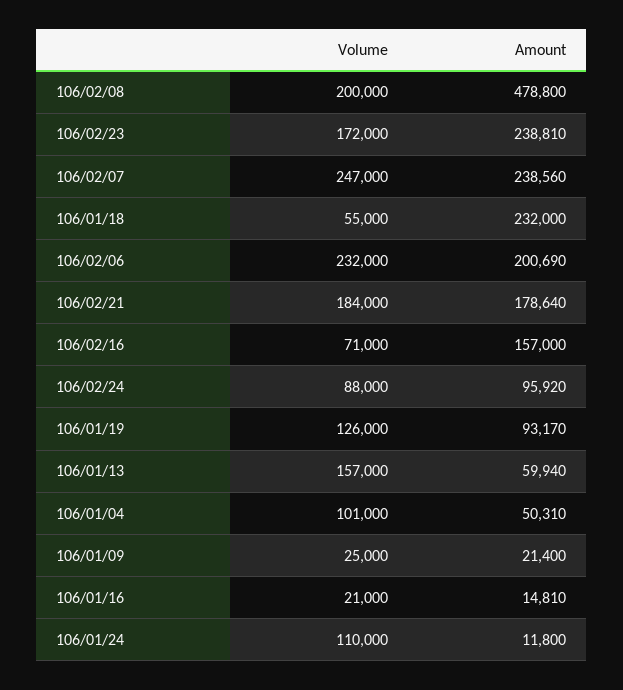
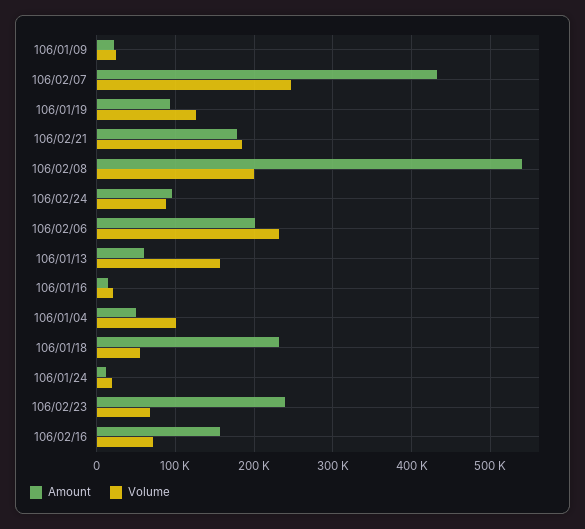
  {
    "Volume": {
      "106/02/08": 200000,
-     "106/02/23": 172000,
+     "106/02/23": 70000,
      "106/02/07": 247000,
      "106/01/18": 55000,
      "106/02/06": 232000,
      "106/02/21": 184000,
      "106/02/16": 71000,
      "106/02/24": 88000,
      "106/01/19": 126000,
      "106/01/13": 157000,
      "106/01/04": 101000,
      "106/01/09": 25000,
      "106/01/16": 21000,
-     "106/01/24": 110000
+     "106/01/24": 20000
    },
    "Amount": {
-     "106/02/08": 478800,
+     "106/02/08": 540000,
      "106/02/23": 238810,
-     "106/02/07": 238560,
+     "106/02/07": 430000,
      "106/01/18": 232000,
      "106/02/06": 200690,
      "106/02/21": 178640,
      "106/02/16": 157000,
      "106/02/24": 95920,
      "106/01/19": 93170,
      "106/01/13": 59940,
      "106/01/04": 50310,
      "106/01/09": 21400,
      "106/01/16": 14810,
      "106/01/24": 11800
    }
  }

